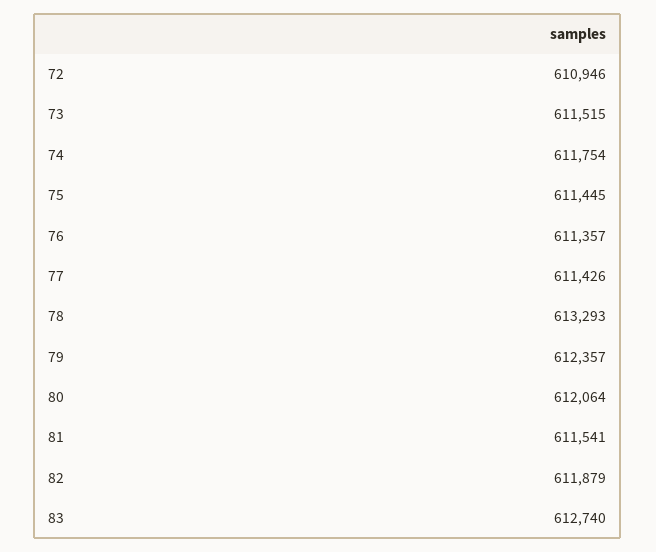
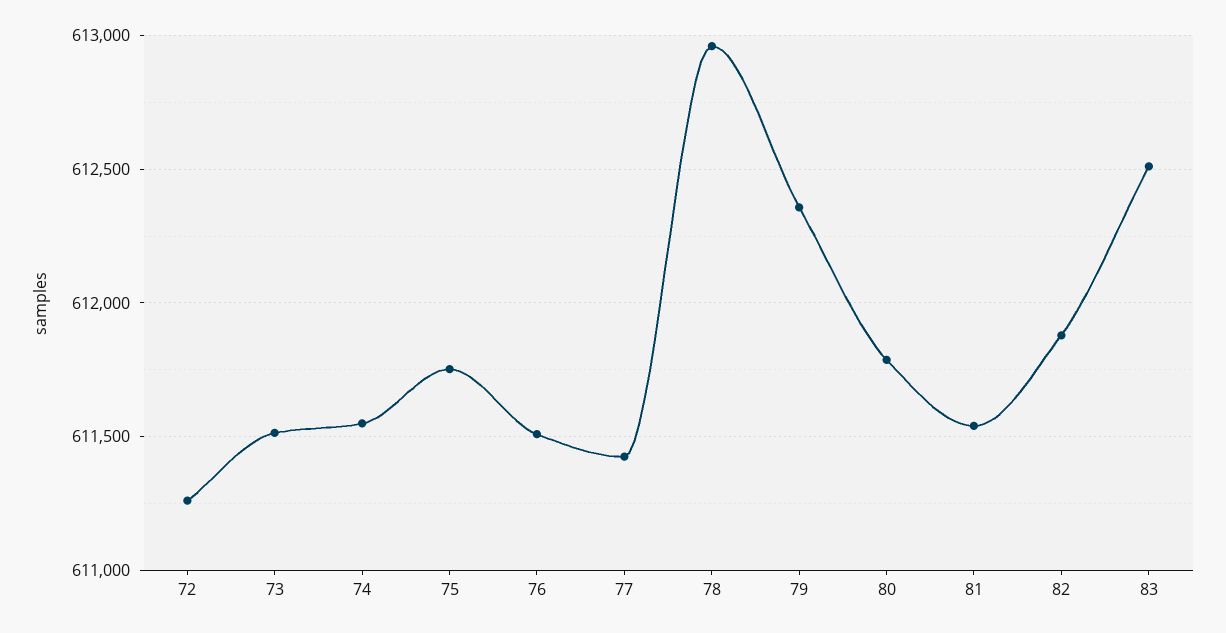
  {
-   "72": 610946,
+   "72": 611250,
    "73": 611515,
-   "74": 611754,
+   "74": 611550,
-   "75": 611445,
+   "75": 611750,
-   "76": 611357,
+   "76": 611500,
    "77": 611426,
-   "78": 613293,
+   "78": 612950,
    "79": 612357,
-   "80": 612064,
+   "80": 611800,
    "81": 611541,
    "82": 611879,
-   "83": 612740
+   "83": 612500
  }

